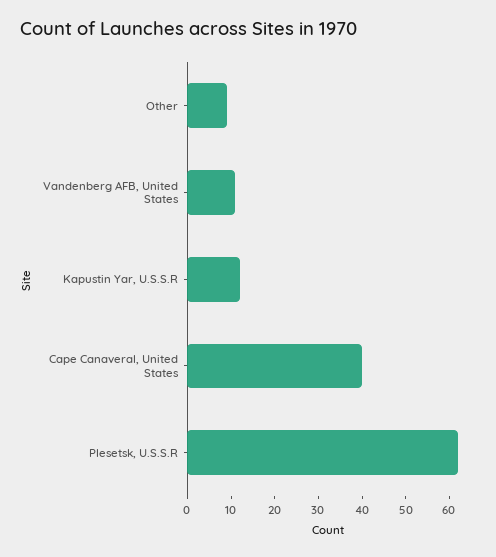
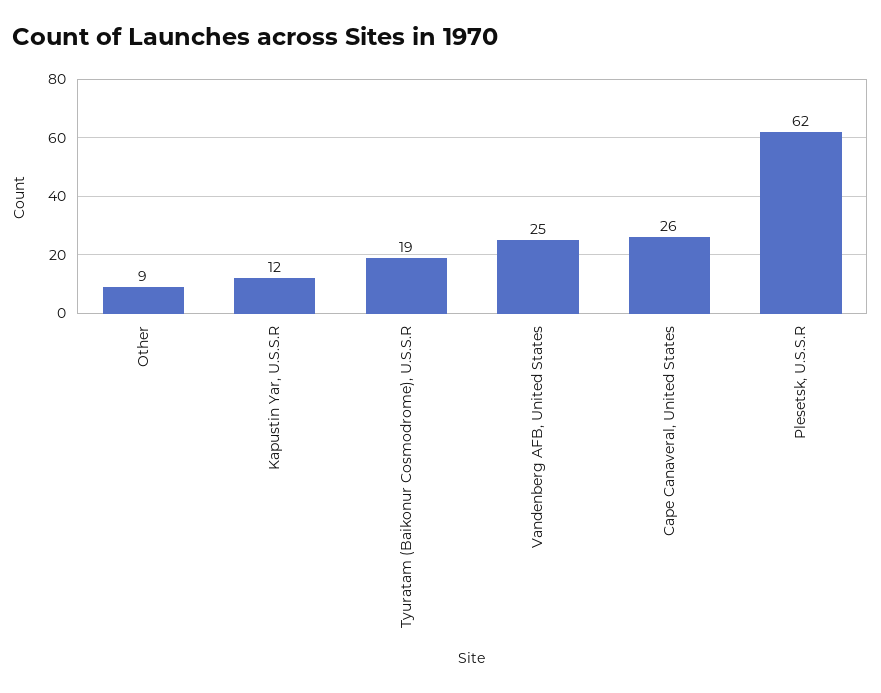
  {
    "Other": 9,
-   "Vandenberg AFB, United States": 10,
+   "Vandenberg AFB, United States": 25,
    "Kapustin Yar, U.S.S.R": 12,
-   "Cape Canaveral, United States": 40,
+   "Cape Canaveral, United States": 26,
-   "Plesetsk, U.S.S.R": 62
+   "Plesetsk, U.S.S.R": 62,
+   "Tyuratam (Baikonur Cosmodrome), U.S.S.R": 19
  }

